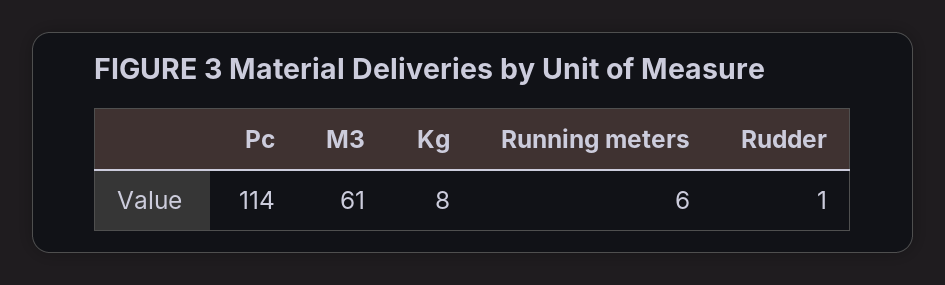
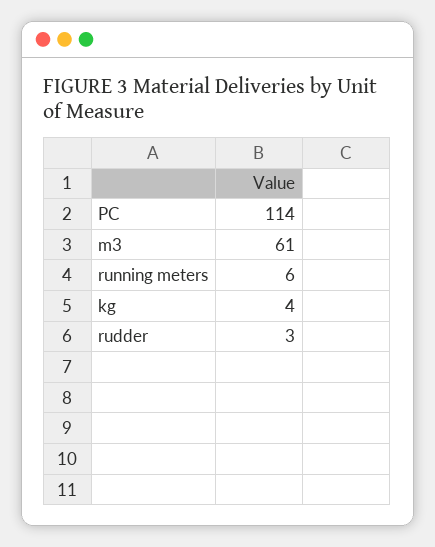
  {
    "Pc": 114,
    "M3": 61,
-   "Kg": 8,
+   "Kg": 4,
    "Running meters": 6,
-   "Rudder": 1
+   "Rudder": 3
  }

